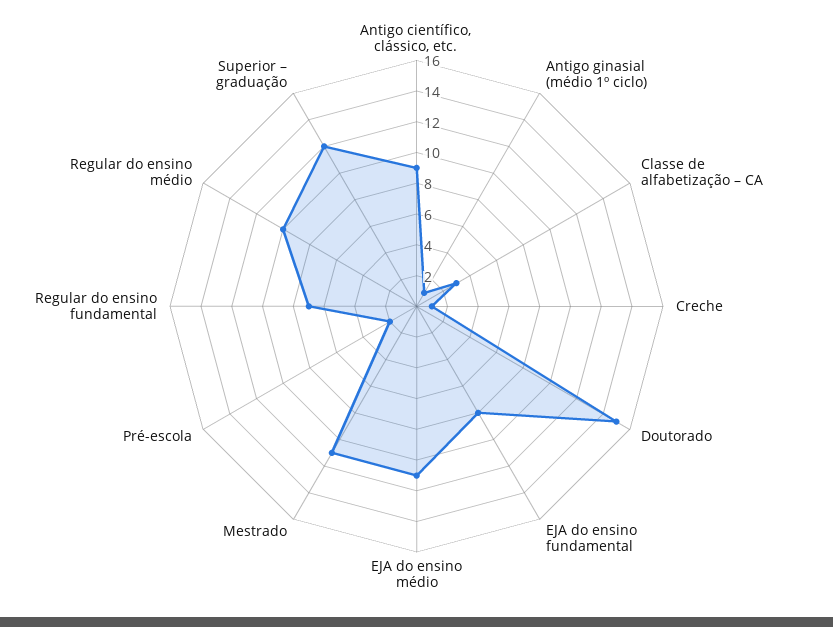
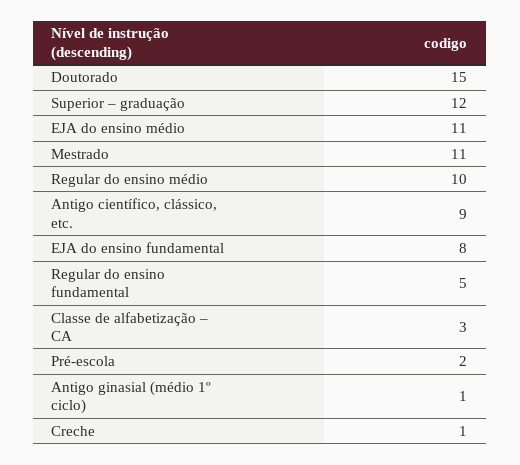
  {
    "Antigo científico, clássico, etc.": 9,
    "Antigo ginasial (médio 1º ciclo)": 1,
    "Classe de alfabetização – CA": 3,
    "Creche": 1,
    "Doutorado": 15,
    "EJA do ensino fundamental": 8,
    "EJA do ensino médio": 11,
    "Mestrado": 11,
    "Pré-escola": 2,
-   "Regular do ensino fundamental": 7,
+   "Regular do ensino fundamental": 5,
    "Regular do ensino médio": 10,
    "Superior – graduação": 12
  }

